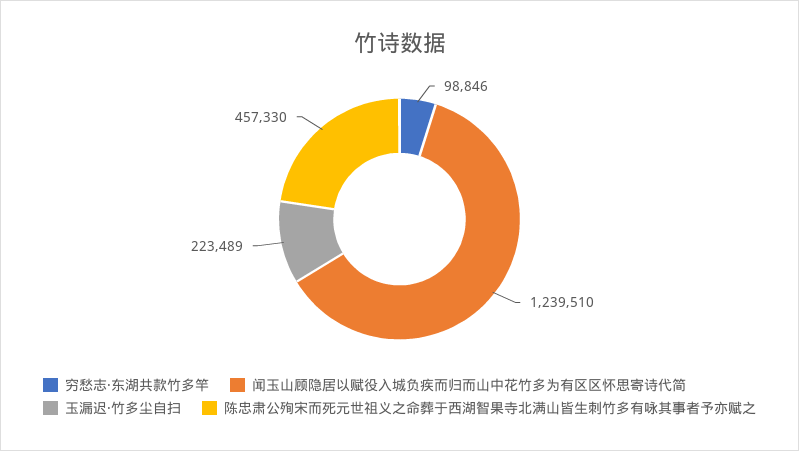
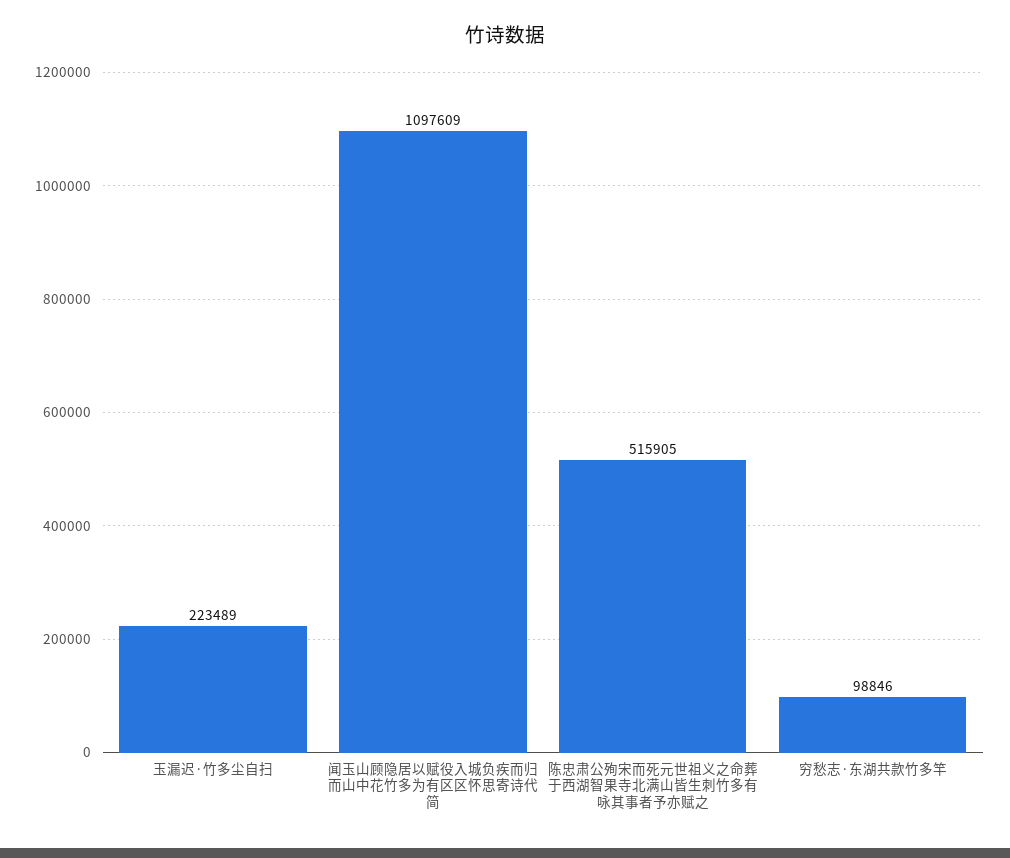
  {
    "穷愁志·东湖共款竹多竿": 98846,
-   "闻玉山顾隐居以赋役入城负疾而归而山中花竹多为有区区怀思寄诗代简": 1239510,
+   "闻玉山顾隐居以赋役入城负疾而归而山中花竹多为有区区怀思寄诗代简": 1097609,
    "玉漏迟·竹多尘自扫": 223489,
-   "陈忠肃公殉宋而死元世祖义之命葬于西湖智果寺北满山皆生刺竹多有咏其事者予亦赋之": 457330
+   "陈忠肃公殉宋而死元世祖义之命葬于西湖智果寺北满山皆生刺竹多有咏其事者予亦赋之": 515905
  }

